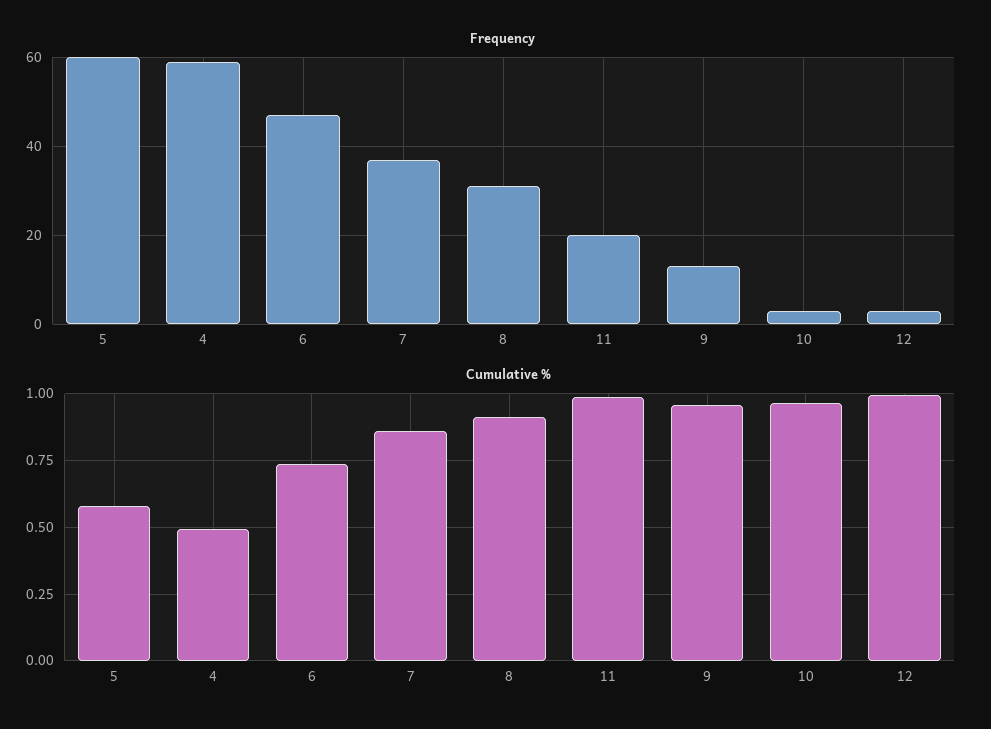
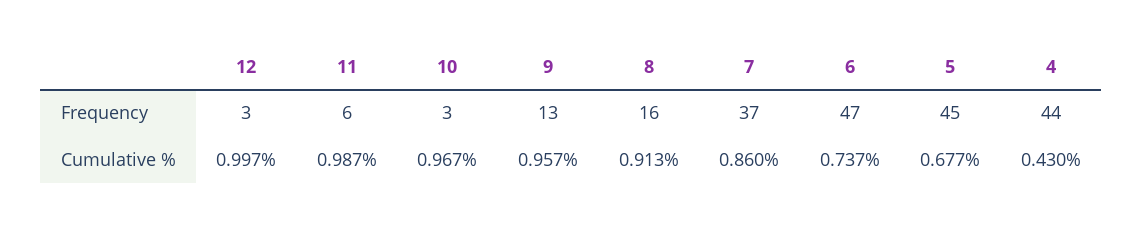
  {
    "Frequency": {
-     "5": 60,
+     "5": 45,
-     "4": 60,
+     "4": 44,
      "6": 47,
      "7": 37,
-     "8": 30,
+     "8": 16,
-     "11": 20,
+     "11": 6,
      "9": 13,
      "10": 3,
      "12": 3
    },
    "Cumulative %": {
-     "5": 0.575,
+     "5": 0.677,
-     "4": 0.5,
+     "4": 0.43,
      "6": 0.737,
      "7": 0.86,
      "8": 0.913,
      "11": 0.987,
      "9": 0.957,
      "10": 0.967,
      "12": 0.997
    }
  }

